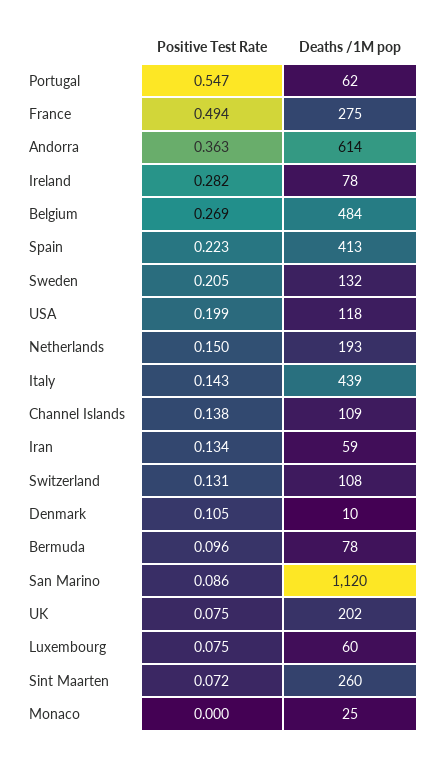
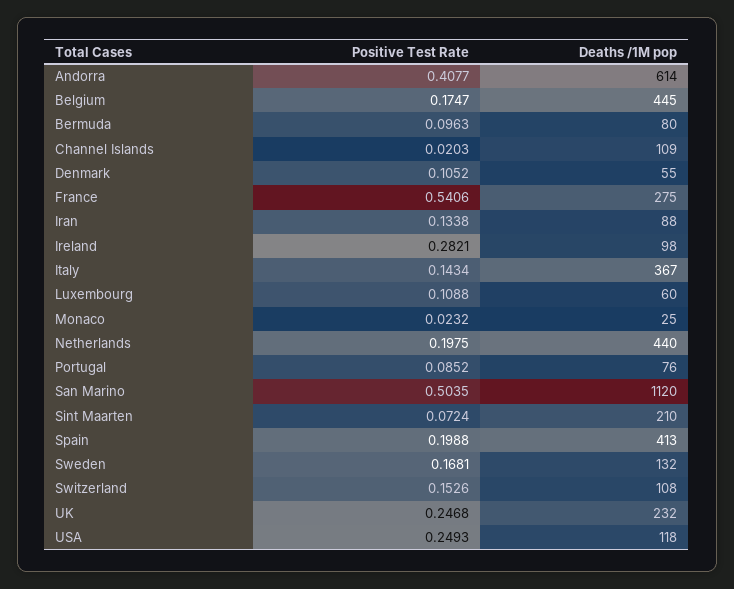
  {
    "Positive Test Rate": {
-     "Portugal": 0.547,
+     "Portugal": 0.0852,
-     "France": 0.494,
+     "France": 0.5406,
-     "Andorra": 0.363,
+     "Andorra": 0.4077,
      "Ireland": 0.2821,
-     "Belgium": 0.269,
+     "Belgium": 0.1747,
-     "Spain": 0.223,
+     "Spain": 0.1988,
-     "Sweden": 0.205,
+     "Sweden": 0.1681,
-     "USA": 0.199,
+     "USA": 0.2493,
-     "Netherlands": 0.15,
+     "Netherlands": 0.1975,
      "Italy": 0.1434,
-     "Channel Islands": 0.138,
+     "Channel Islands": 0.0203,
      "Iran": 0.1338,
-     "Switzerland": 0.131,
+     "Switzerland": 0.1526,
      "Denmark": 0.1052,
      "Bermuda": 0.0963,
-     "San Marino": 0.086,
+     "San Marino": 0.5035,
-     "UK": 0.075,
+     "UK": 0.2468,
-     "Luxembourg": 0.075,
+     "Luxembourg": 0.1088,
      "Sint Maarten": 0.0724,
-     "Monaco": 0
+     "Monaco": 0.0232
    },
    "Deaths /1M pop": {
-     "Portugal": 62,
+     "Portugal": 76,
      "France": 275,
      "Andorra": 614,
-     "Ireland": 78,
+     "Ireland": 98,
-     "Belgium": 484,
+     "Belgium": 445,
      "Spain": 413,
      "Sweden": 132,
      "USA": 118,
-     "Netherlands": 193,
+     "Netherlands": 440,
-     "Italy": 439,
+     "Italy": 367,
      "Channel Islands": 109,
-     "Iran": 59,
+     "Iran": 88,
      "Switzerland": 108,
-     "Denmark": 10,
+     "Denmark": 55,
-     "Bermuda": 78,
+     "Bermuda": 80,
      "San Marino": 1120,
-     "UK": 202,
+     "UK": 232,
      "Luxembourg": 60,
-     "Sint Maarten": 260,
+     "Sint Maarten": 210,
      "Monaco": 25
    }
  }

